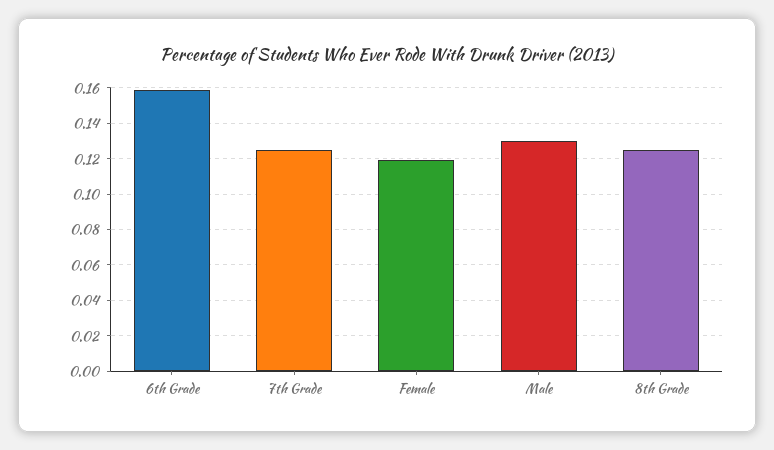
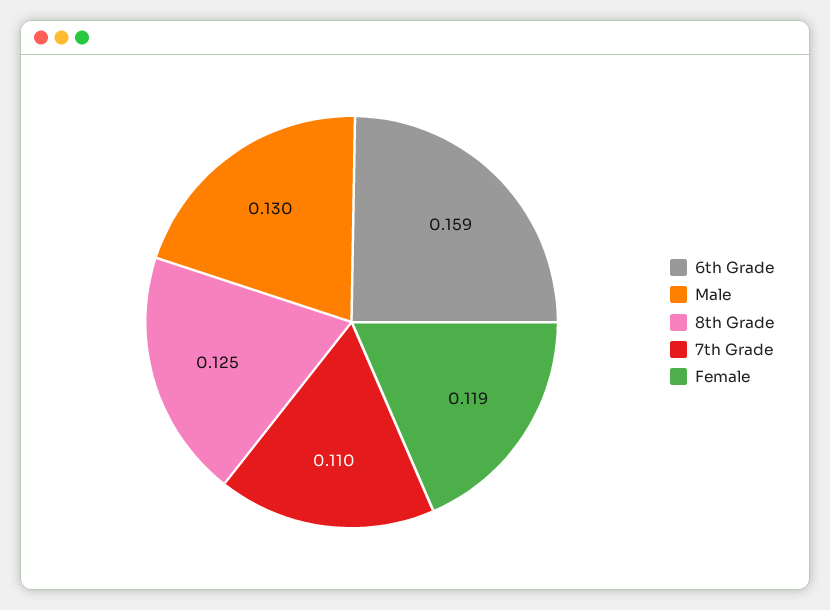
  {
    "6th Grade": 0.159,
-   "7th Grade": 0.125,
+   "7th Grade": 0.11,
    "Female": 0.119,
    "Male": 0.13,
    "8th Grade": 0.125
  }

